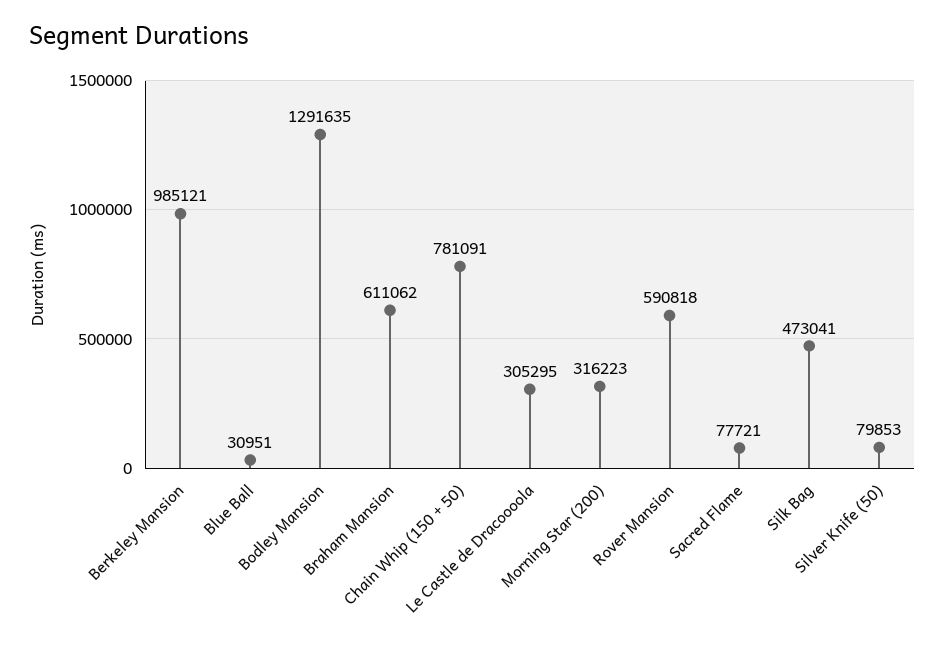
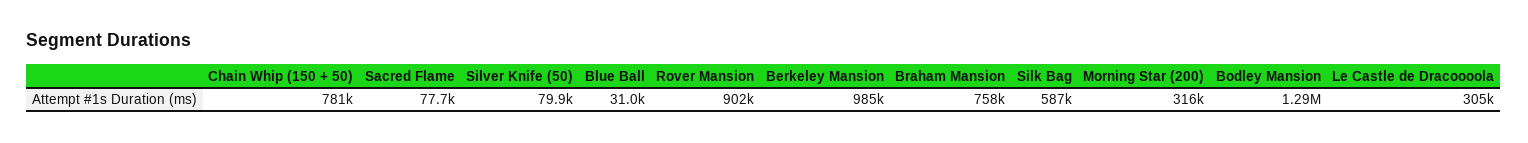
  {
    "Berkeley Mansion": 985121,
    "Blue Ball": 30951,
    "Bodley Mansion": 1291635,
-   "Braham Mansion": 611062,
+   "Braham Mansion": 758000,
    "Chain Whip (150 + 50)": 781091,
    "Le Castle de Dracoooola": 305295,
    "Morning Star (200)": 316223,
-   "Rover Mansion": 590818,
+   "Rover Mansion": 902000,
    "Sacred Flame": 77721,
-   "Silk Bag": 473041,
+   "Silk Bag": 587000,
    "Silver Knife (50)": 79853
  }

